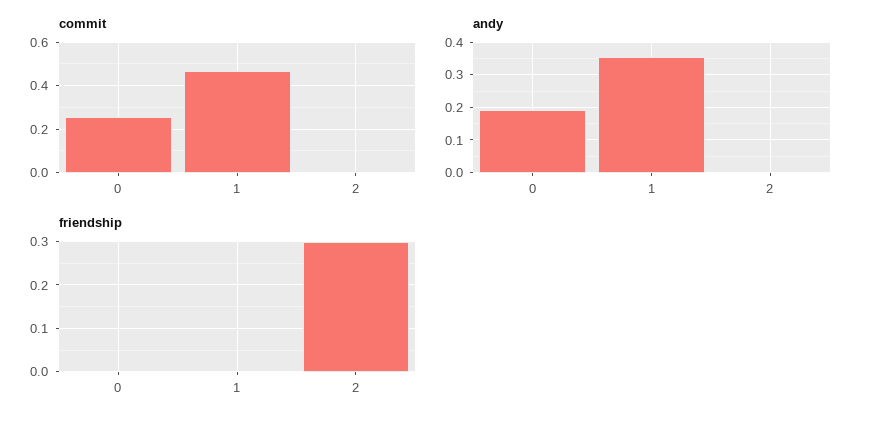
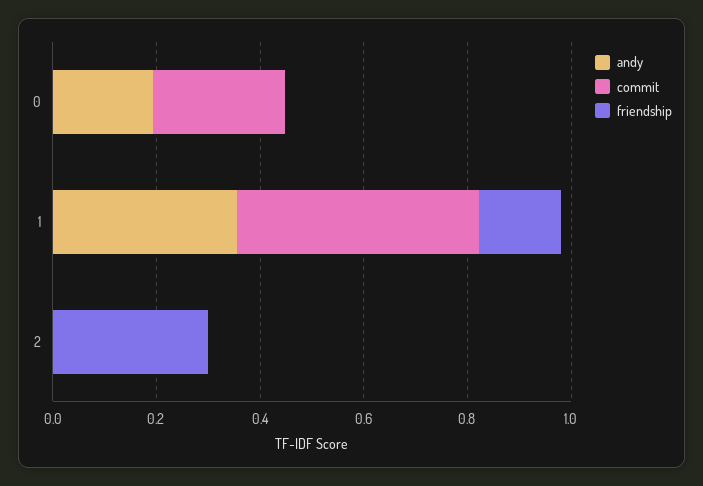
  {
    "commit": {
      "0": 0.25,
      "1": 0.45,
      "2": 0
    },
    "andy": {
      "0": 0.2,
      "1": 0.36,
      "2": 0
    },
    "friendship": {
      "0": 0,
-     "1": 0,
+     "1": 0.15,
      "2": 0.3
    }
  }

